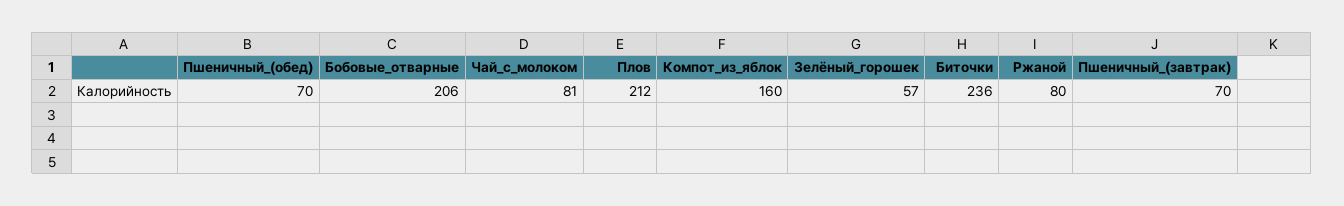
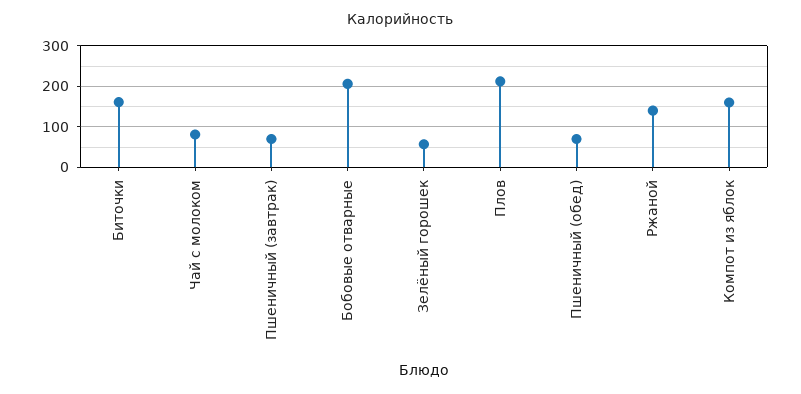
  {
    "Пшеничный_(обед)": 70,
    "Бобовые_отварные": 206,
    "Чай_с_молоком": 81,
    "Плов": 212,
    "Компот_из_яблок": 160,
    "Зелёный_горошек": 57,
-   "Биточки": 236,
+   "Биточки": 160,
-   "Ржаной": 80,
+   "Ржаной": 140,
    "Пшеничный_(завтрак)": 70
  }

